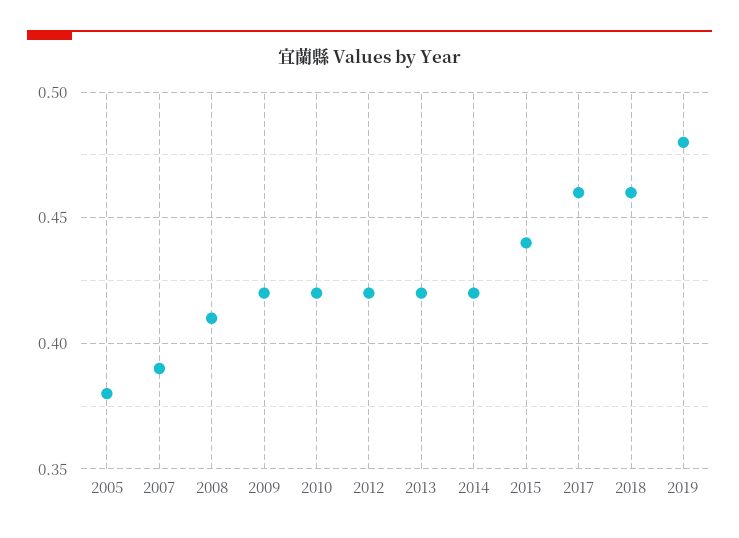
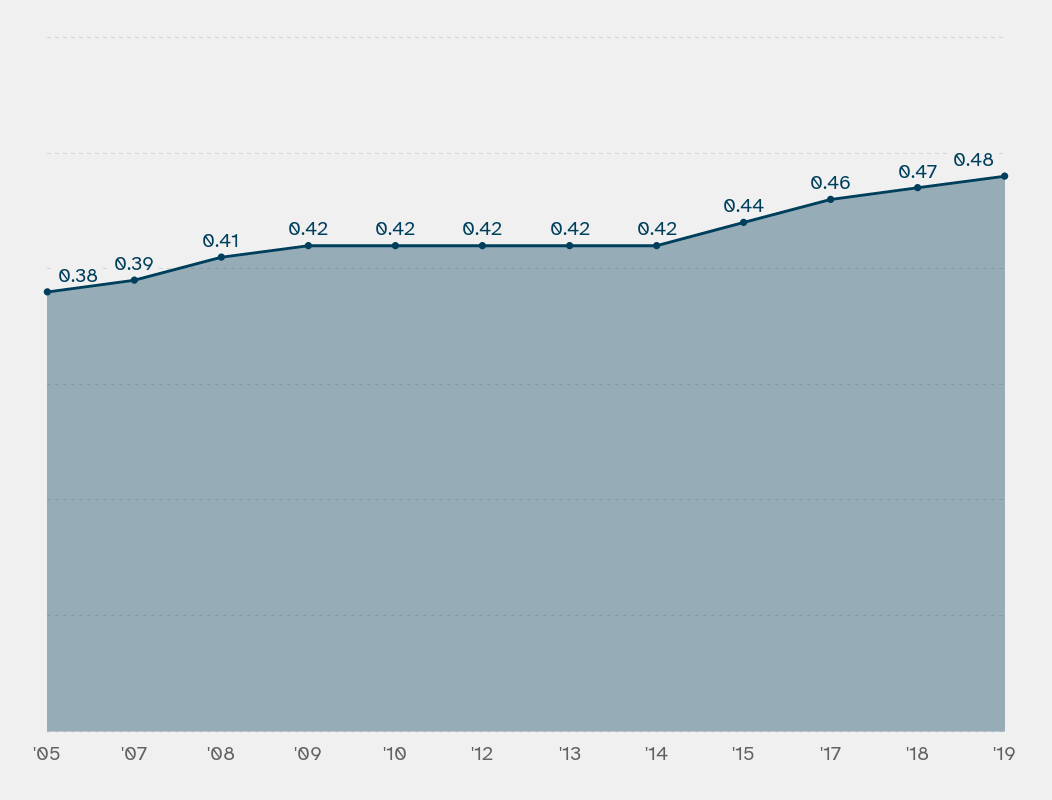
  {
    "2005": 0.38,
    "2007": 0.39,
    "2008": 0.41,
    "2009": 0.42,
    "2010": 0.42,
    "2012": 0.42,
    "2013": 0.42,
    "2014": 0.42,
    "2015": 0.44,
    "2017": 0.46,
-   "2018": 0.46,
+   "2018": 0.47,
    "2019": 0.48
  }

